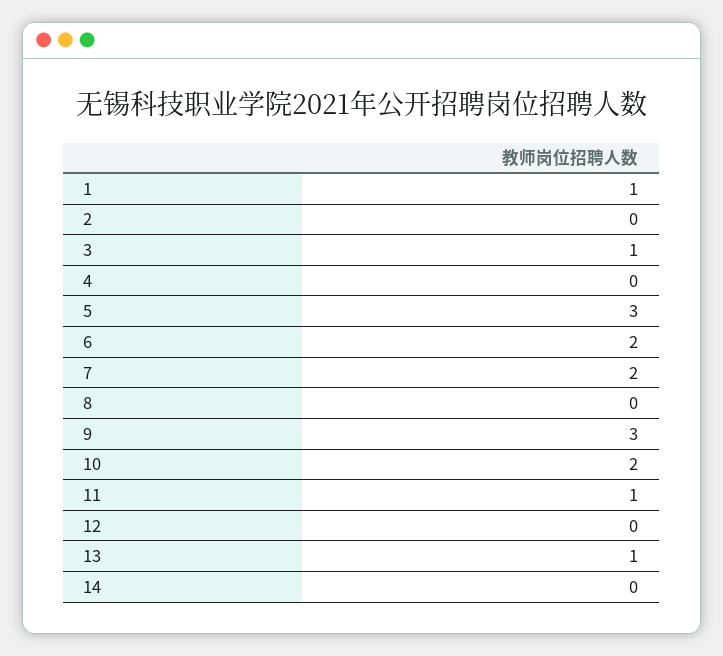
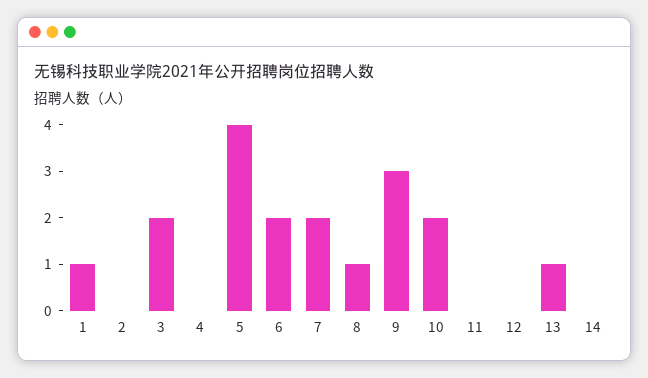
  {
    "1": 1,
    "2": 0,
-   "3": 1,
+   "3": 2,
    "4": 0,
-   "5": 3,
+   "5": 4,
    "6": 2,
    "7": 2,
-   "8": 0,
+   "8": 1,
    "9": 3,
    "10": 2,
-   "11": 1,
+   "11": 0,
    "12": 0,
    "13": 1,
    "14": 0
  }

